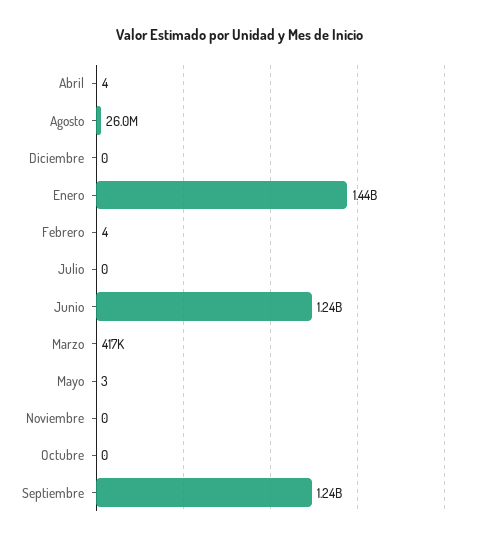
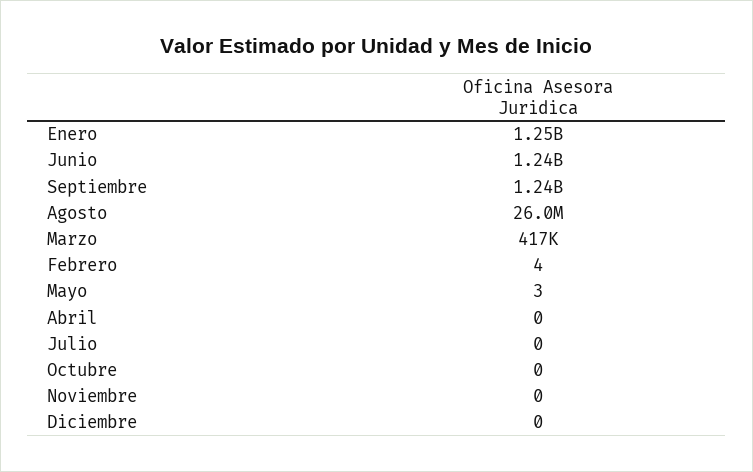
  {
-   "Abril": 4,
+   "Abril": 0,
    "Agosto": 26000000,
    "Diciembre": 0,
-   "Enero": 1440000000,
+   "Enero": 1250000000,
    "Febrero": 4,
    "Julio": 0,
    "Junio": 1240000000,
    "Marzo": 417000,
    "Mayo": 3,
    "Noviembre": 0,
    "Octubre": 0,
    "Septiembre": 1240000000
  }

